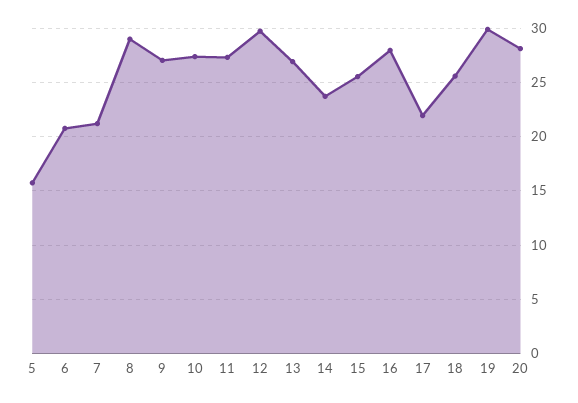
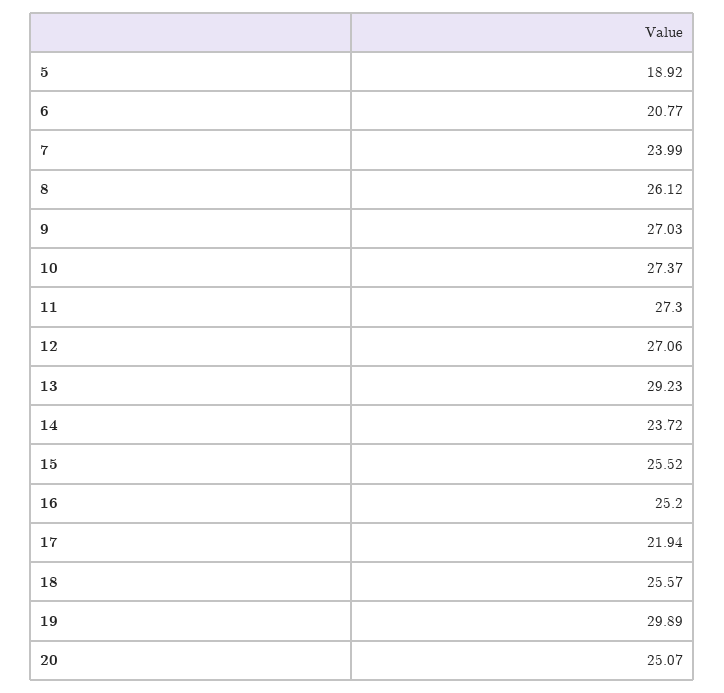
  {
-   "5": 16,
+   "5": 18.92,
    "6": 20.77,
-   "7": 21,
+   "7": 23.99,
-   "8": 29,
+   "8": 26.12,
    "9": 27.03,
    "10": 27.37,
    "11": 27.3,
-   "12": 30,
+   "12": 27.06,
-   "13": 27,
+   "13": 29.23,
    "14": 23.72,
    "15": 25.52,
-   "16": 28,
+   "16": 25.2,
    "17": 21.94,
    "18": 25.57,
    "19": 29.89,
-   "20": 28
+   "20": 25.07
  }

